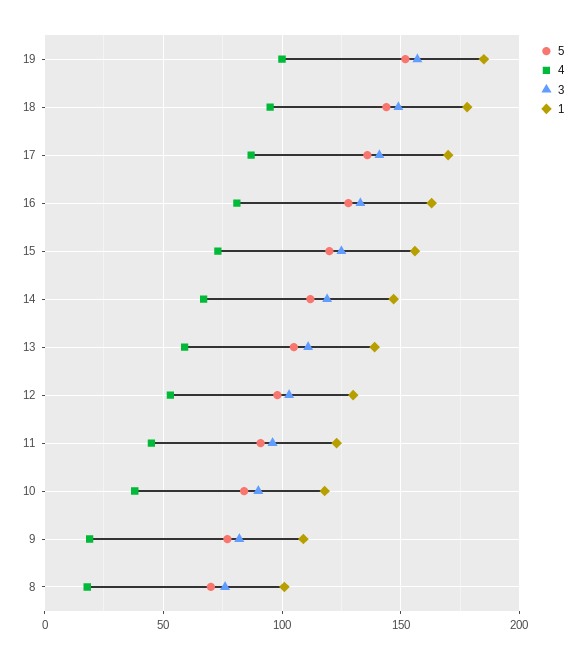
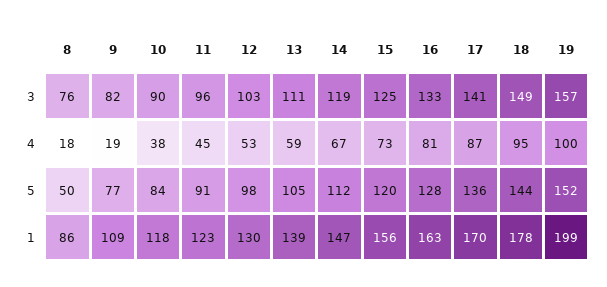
  {
    "5": {
      "19": 152,
      "18": 144,
      "17": 136,
      "16": 128,
      "15": 120,
      "14": 112,
      "13": 105,
      "12": 98,
      "11": 91,
      "10": 84,
      "9": 77,
-     "8": 70
+     "8": 50
    },
    "4": {
      "19": 100,
      "18": 95,
      "17": 87,
      "16": 81,
      "15": 73,
      "14": 67,
      "13": 59,
      "12": 53,
      "11": 45,
      "10": 38,
      "9": 19,
      "8": 18
    },
    "3": {
      "19": 157,
      "18": 149,
      "17": 141,
      "16": 133,
      "15": 125,
      "14": 119,
      "13": 111,
      "12": 103,
      "11": 96,
      "10": 90,
      "9": 82,
      "8": 76
    },
    "1": {
-     "19": 185,
+     "19": 199,
      "18": 178,
      "17": 170,
      "16": 163,
      "15": 156,
      "14": 147,
      "13": 139,
      "12": 130,
      "11": 123,
      "10": 118,
      "9": 109,
-     "8": 100
+     "8": 86
    }
  }

